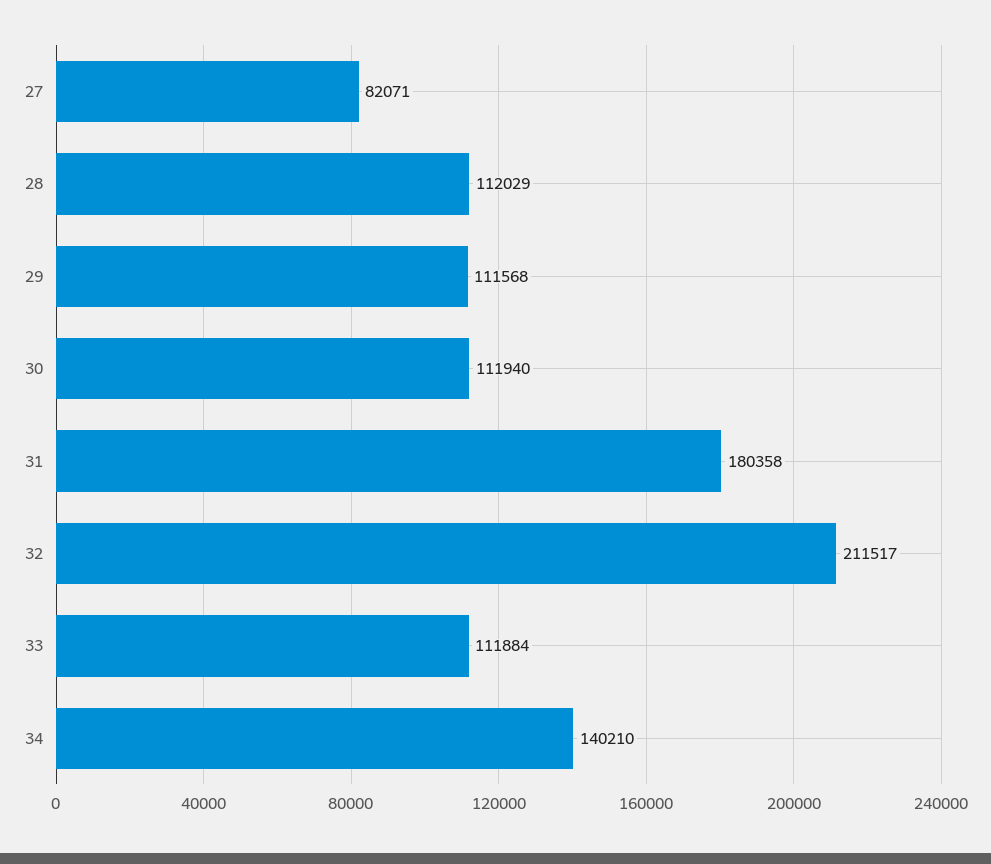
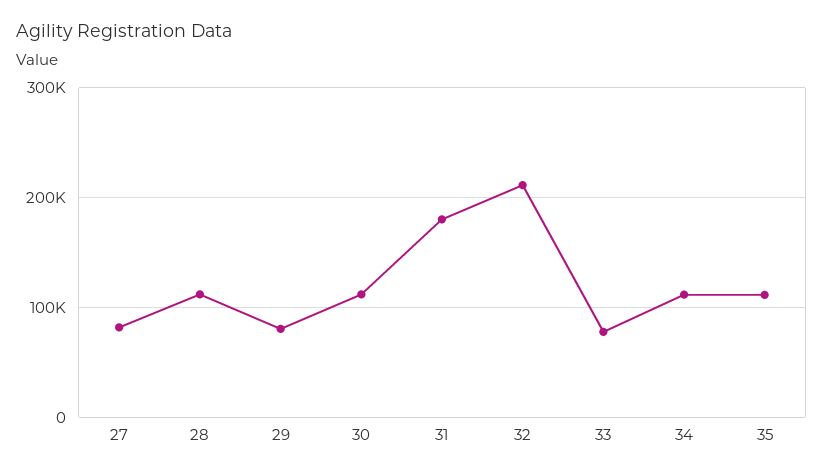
  {
    "27": 82071,
    "28": 112029,
-   "29": 111568,
+   "29": 80000,
    "30": 111940,
    "31": 180358,
    "32": 211517,
-   "33": 111884,
+   "33": 80000,
-   "34": 140210
+   "34": 110000,
+   "35": 110000
  }

